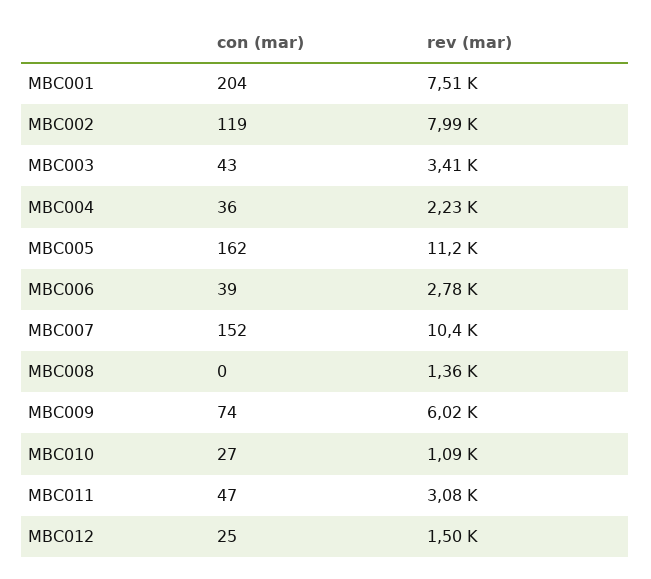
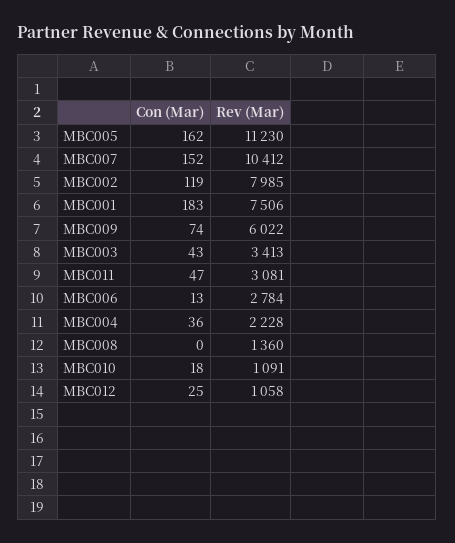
  {
    "con (mar)": {
-     "MBC001": 204,
+     "MBC001": 183,
      "MBC002": 119,
      "MBC003": 43,
      "MBC004": 36,
      "MBC005": 162,
-     "MBC006": 39,
+     "MBC006": 13,
      "MBC007": 152,
      "MBC008": 0,
      "MBC009": 74,
-     "MBC010": 27,
+     "MBC010": 18,
      "MBC011": 47,
      "MBC012": 25
    },
    "rev (mar)": {
      "MBC001": 7506,
      "MBC002": 7985,
      "MBC003": 3413,
      "MBC004": 2228,
      "MBC005": 11230,
      "MBC006": 2784,
      "MBC007": 10412,
      "MBC008": 1360,
      "MBC009": 6022,
      "MBC010": 1091,
      "MBC011": 3081,
-     "MBC012": 1500
+     "MBC012": 1058
    }
  }

